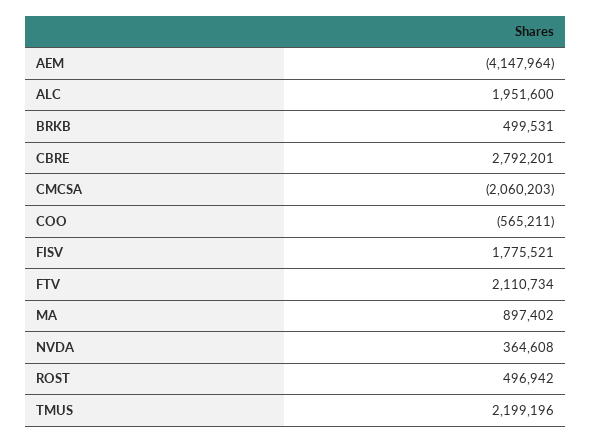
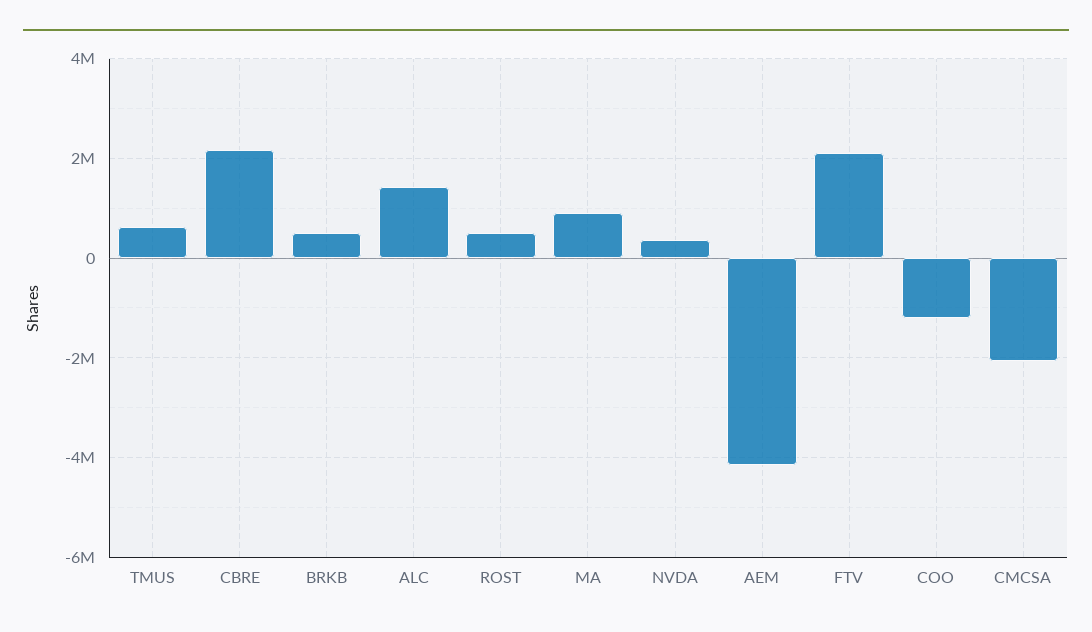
  {
    "AEM": -4147964,
-   "ALC": 1951600,
+   "ALC": 1400000,
    "BRKB": 499531,
-   "CBRE": 2792201,
+   "CBRE": 2200000,
    "CMCSA": -2060203,
-   "COO": -565211,
+   "COO": -1200000,
-   "FISV": 1775521,
    "FTV": 2110734,
    "MA": 897402,
    "NVDA": 364608,
    "ROST": 496942,
-   "TMUS": 2199196
+   "TMUS": 600000
  }

